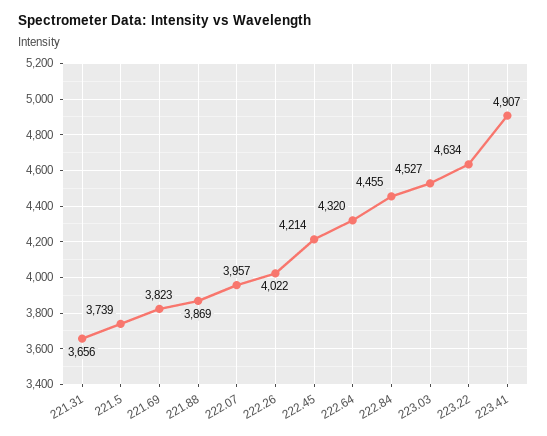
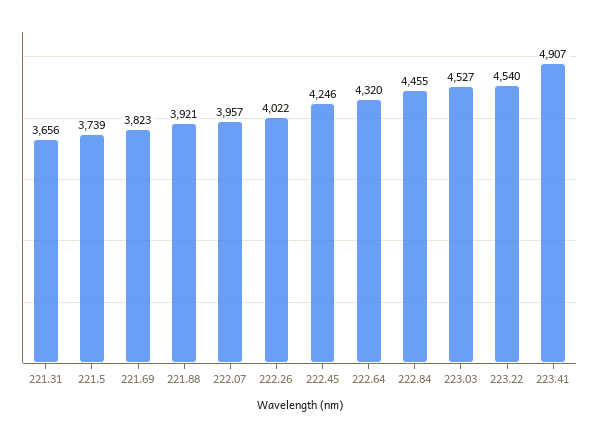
  {
    "221.31": 3656,
    "221.5": 3739,
    "221.69": 3823,
-   "221.88": 3869,
+   "221.88": 3921,
    "222.07": 3957,
    "222.26": 4022,
-   "222.45": 4214,
+   "222.45": 4246,
    "222.64": 4320,
    "222.84": 4455,
    "223.03": 4527,
-   "223.22": 4634,
+   "223.22": 4540,
    "223.41": 4907
  }

